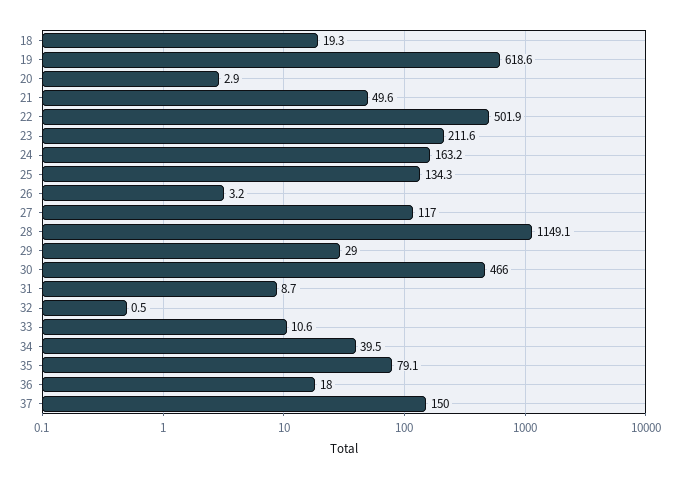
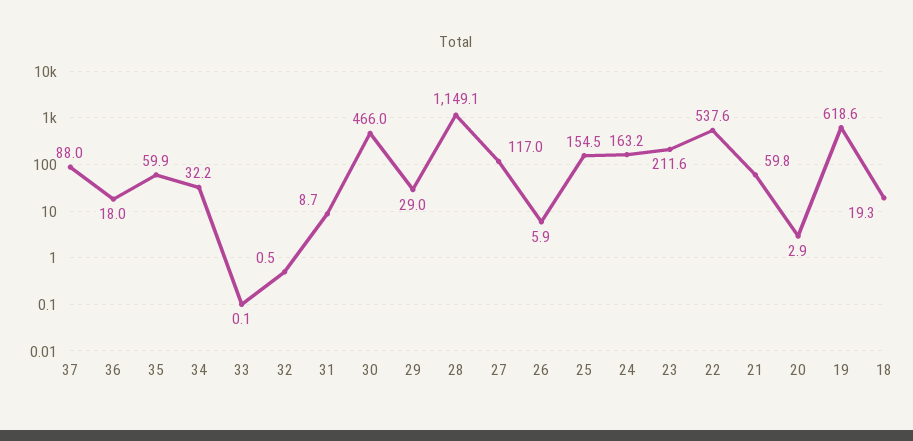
  {
    "18": 19.3,
    "19": 618.6,
    "20": 2.9,
-   "21": 49.6,
+   "21": 59.8,
-   "22": 501.9,
+   "22": 537.6,
    "23": 211.6,
    "24": 163.2,
-   "25": 134.3,
+   "25": 154.5,
-   "26": 3.2,
+   "26": 5.9,
    "27": 117,
    "28": 1149.1,
    "29": 29,
    "30": 466,
    "31": 8.7,
    "32": 0.5,
-   "33": 10.6,
+   "33": 0.1,
-   "34": 39.5,
+   "34": 32.2,
-   "35": 79.1,
+   "35": 59.9,
    "36": 18,
-   "37": 150
+   "37": 88
  }

